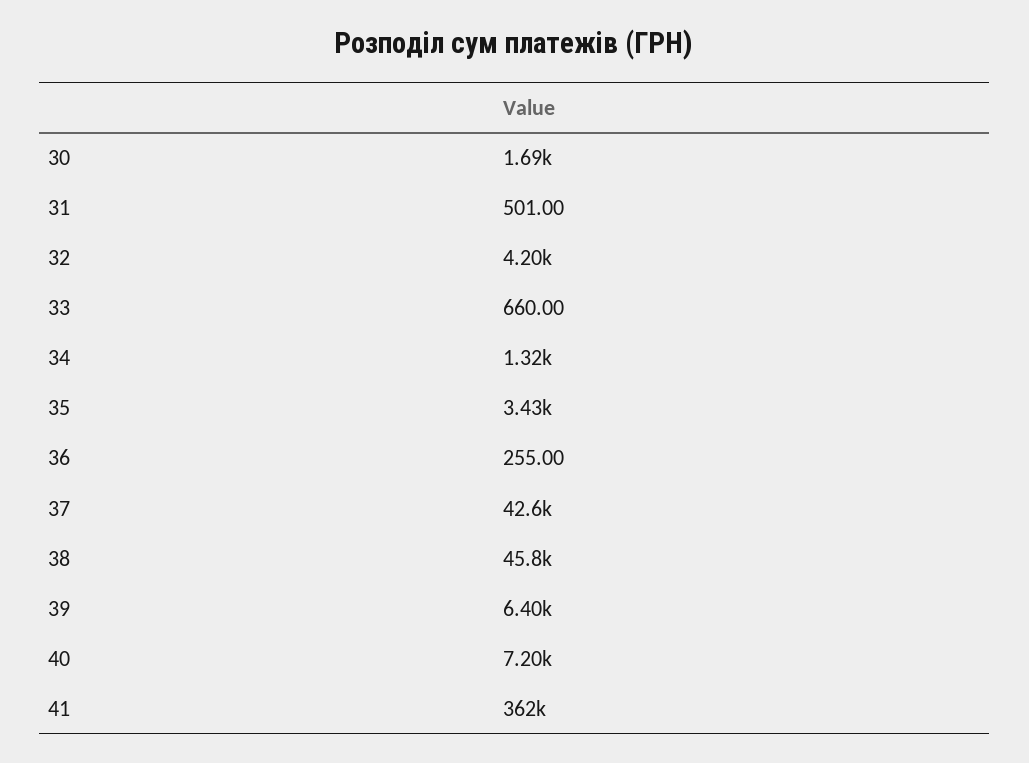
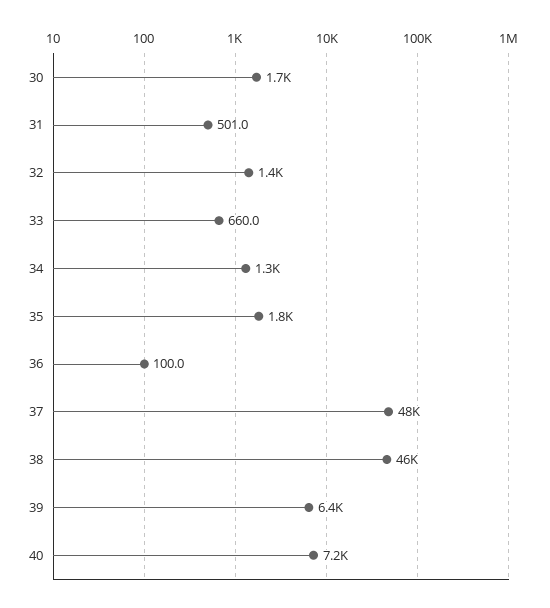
  {
    "30": 1690,
    "31": 501,
-   "32": 4200,
+   "32": 1400,
    "33": 660,
    "34": 1320,
-   "35": 3430,
+   "35": 1800,
-   "36": 255,
+   "36": 100,
-   "37": 42600,
+   "37": 48000,
    "38": 45800,
    "39": 6400,
-   "40": 7200,
+   "40": 7200
-   "41": 362000
  }

